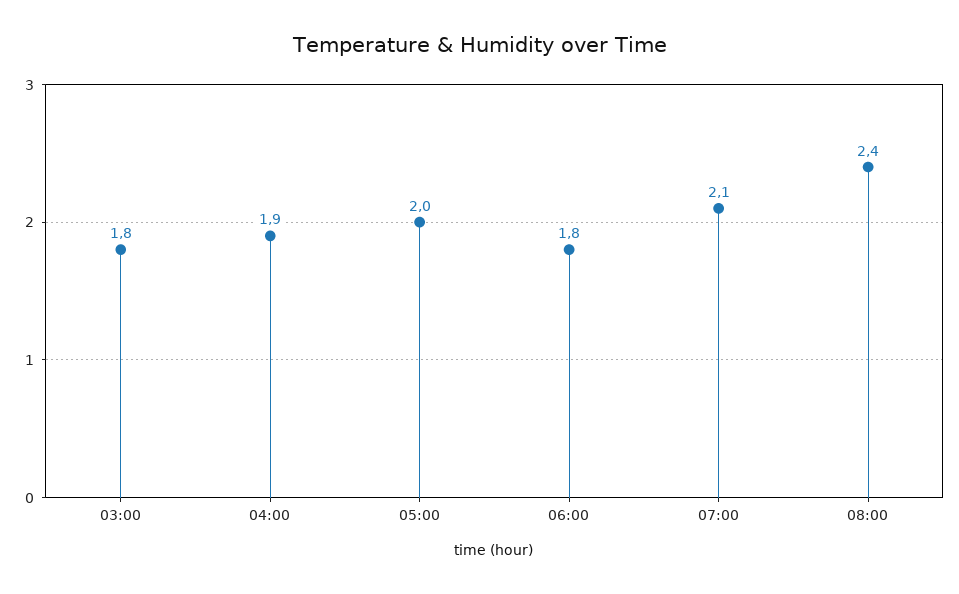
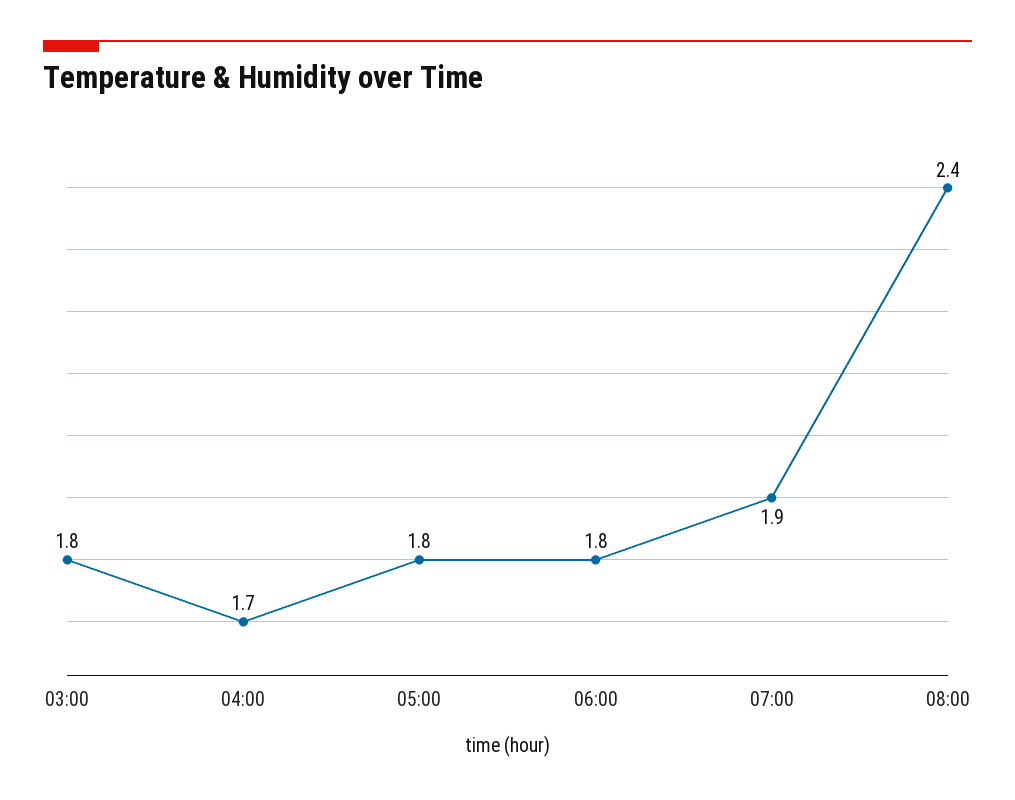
  {
    "03:00": 1.8,
-   "04:00": 1.9,
+   "04:00": 1.7,
-   "05:00": 2,
+   "05:00": 1.8,
    "06:00": 1.8,
-   "07:00": 2.1,
+   "07:00": 1.9,
    "08:00": 2.4
  }

